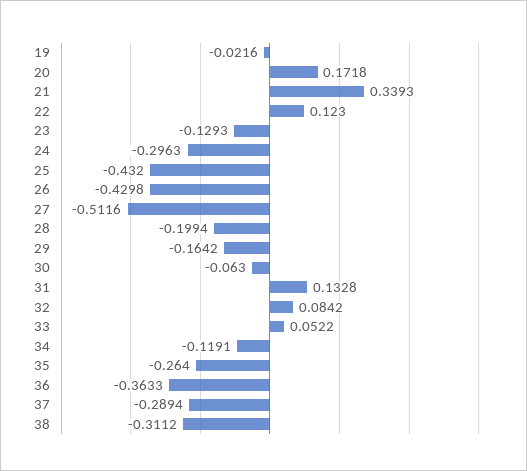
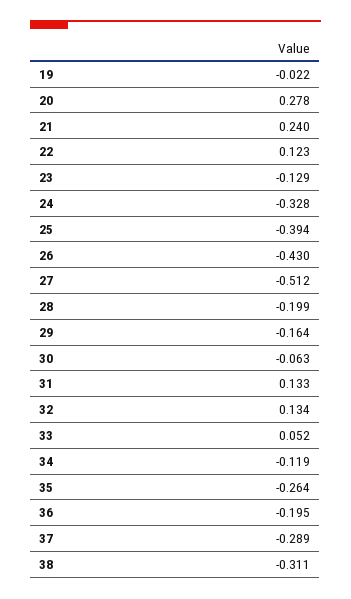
  {
    "19": -0.0216,
-   "20": 0.1718,
+   "20": 0.278,
-   "21": 0.3393,
+   "21": 0.24,
    "22": 0.123,
    "23": -0.1293,
-   "24": -0.2963,
+   "24": -0.328,
-   "25": -0.432,
+   "25": -0.394,
    "26": -0.4298,
    "27": -0.5116,
    "28": -0.1994,
    "29": -0.1642,
    "30": -0.063,
    "31": 0.1328,
-   "32": 0.0842,
+   "32": 0.134,
    "33": 0.0522,
    "34": -0.1191,
    "35": -0.264,
-   "36": -0.3633,
+   "36": -0.195,
    "37": -0.2894,
    "38": -0.3112
  }

